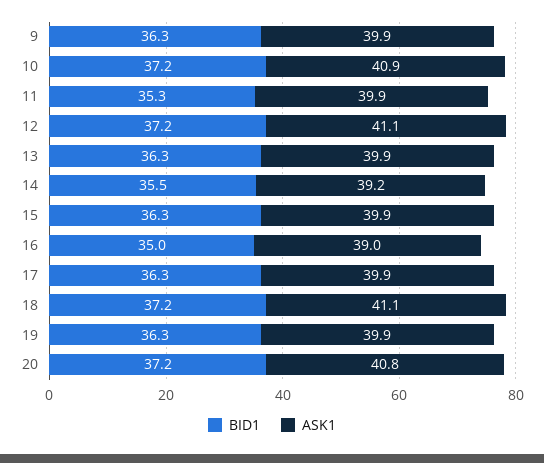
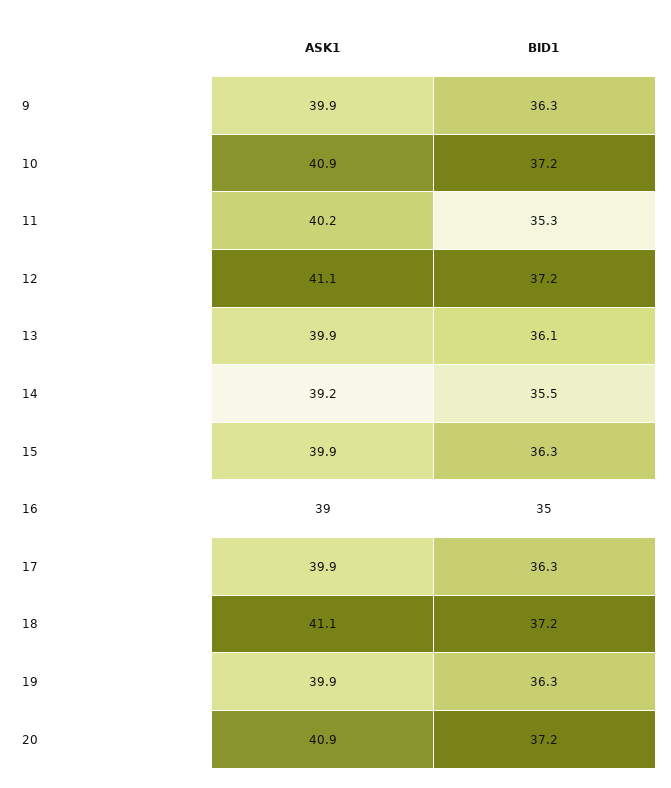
  {
    "BID1": {
      "9": 36.3,
      "10": 37.2,
      "11": 35.3,
      "12": 37.2,
-     "13": 36.3,
+     "13": 36.1,
      "14": 35.5,
      "15": 36.3,
      "16": 35,
      "17": 36.3,
      "18": 37.2,
      "19": 36.3,
      "20": 37.2
    },
    "ASK1": {
      "9": 39.9,
      "10": 40.9,
-     "11": 39.9,
+     "11": 40.2,
      "12": 41.1,
      "13": 39.9,
      "14": 39.2,
      "15": 39.9,
      "16": 39,
      "17": 39.9,
      "18": 41.1,
      "19": 39.9,
-     "20": 40.8
+     "20": 40.9
    }
  }

